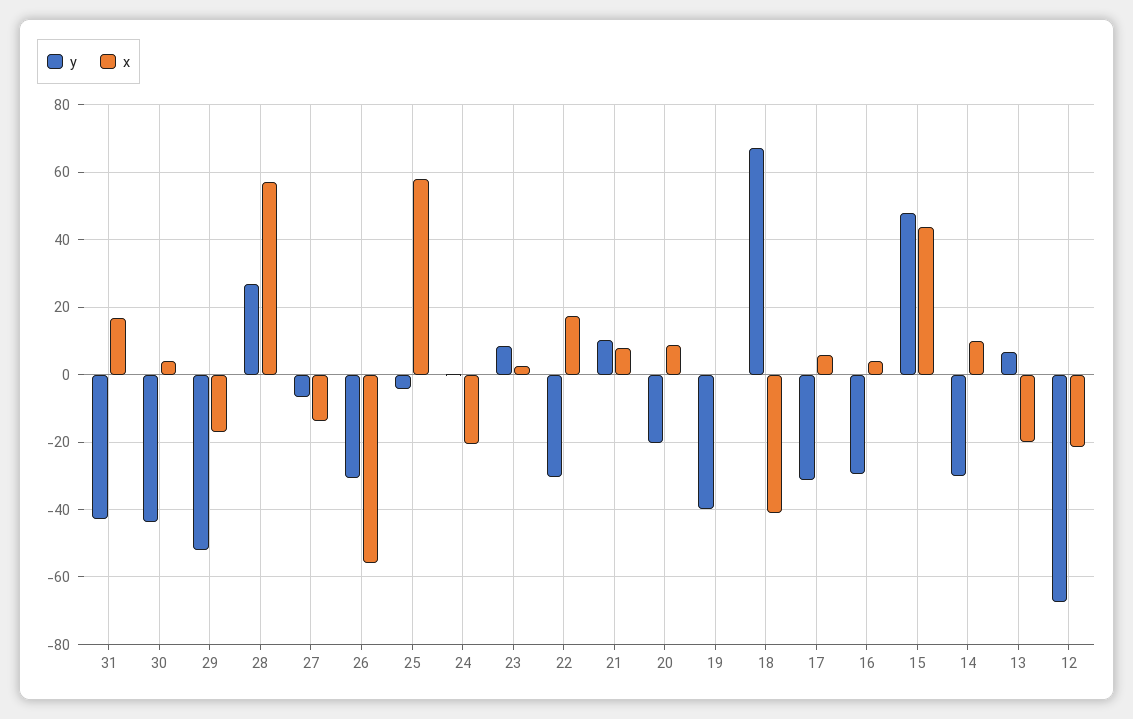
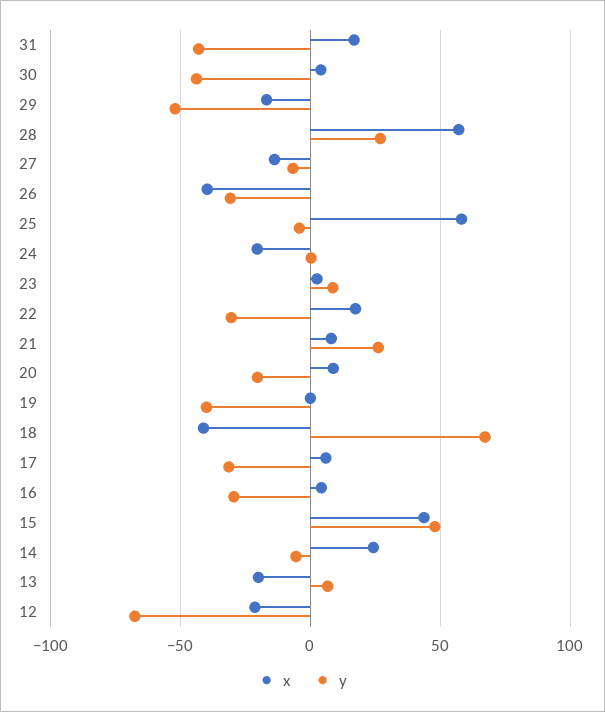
  {
    "y": {
      "31": -42,
      "30": -44,
      "29": -52,
      "28": 26,
      "27": -6,
      "26": -30,
      "25": -4,
      "24": 0,
      "23": 8,
      "22": -30,
-     "21": 10,
+     "21": 25,
      "20": -20,
      "19": -40,
      "18": 68,
      "17": -32,
      "16": -30,
      "15": 48,
-     "14": -30,
+     "14": -5,
      "13": 6,
      "12": -68
    },
    "x": {
      "31": 16,
      "30": 4,
      "29": -16,
      "28": 58,
      "27": -14,
-     "26": -56,
+     "26": -40,
      "25": 58,
      "24": -20,
      "23": 2,
      "22": 18,
      "21": 8,
      "20": 8,
      "19": 0,
      "18": -42,
      "17": 6,
      "16": 4,
      "15": 44,
-     "14": 10,
+     "14": 25,
      "13": -20,
      "12": -22
    }
  }

